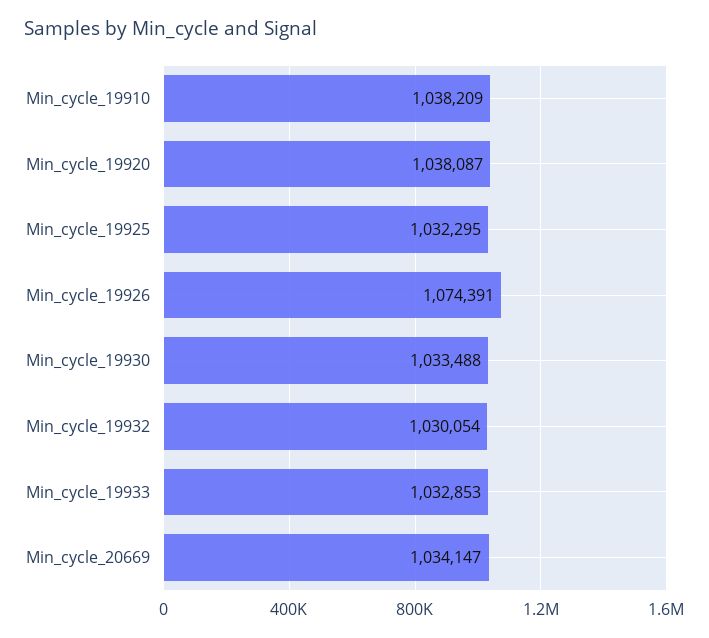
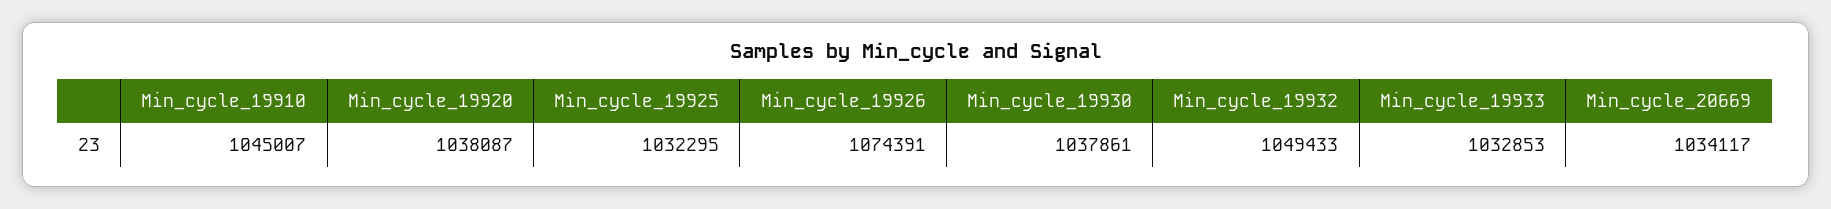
  {
-   "Min_cycle_19910": 1038209,
+   "Min_cycle_19910": 1045007,
    "Min_cycle_19920": 1038087,
    "Min_cycle_19925": 1032295,
    "Min_cycle_19926": 1074391,
-   "Min_cycle_19930": 1033488,
+   "Min_cycle_19930": 1037861,
-   "Min_cycle_19932": 1030054,
+   "Min_cycle_19932": 1049433,
    "Min_cycle_19933": 1032853,
-   "Min_cycle_20669": 1034147
+   "Min_cycle_20669": 1034117
  }

